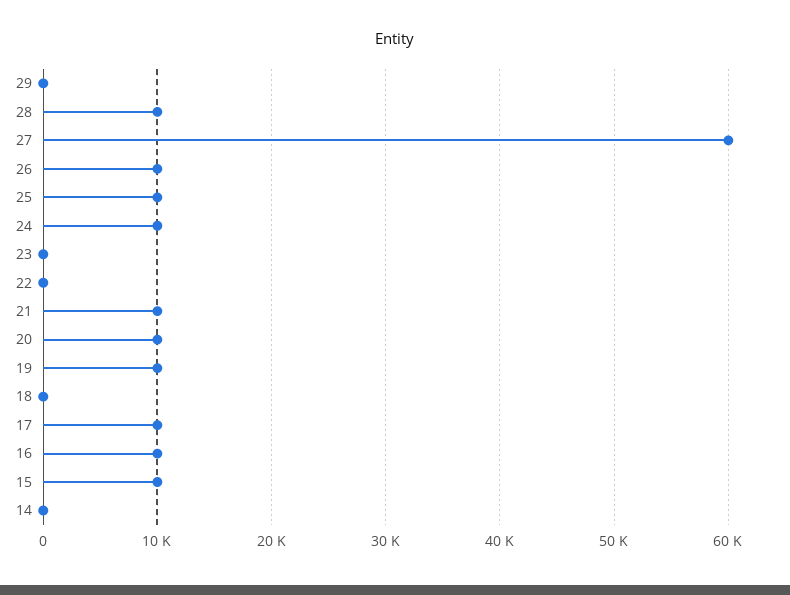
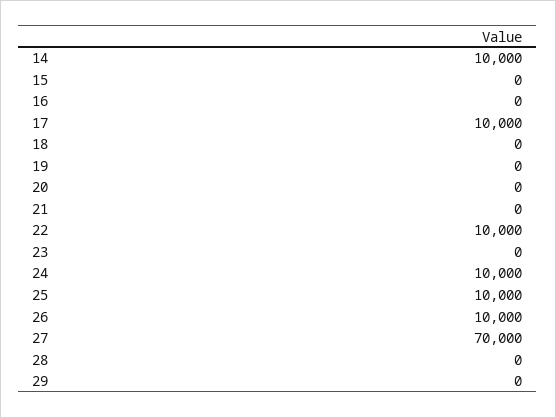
  {
    "29": 0,
-   "28": 10000,
+   "28": 0,
-   "27": 60000,
+   "27": 70000,
    "26": 10000,
    "25": 10000,
    "24": 10000,
    "23": 0,
-   "22": 0,
+   "22": 10000,
-   "21": 10000,
+   "21": 0,
-   "20": 10000,
+   "20": 0,
-   "19": 10000,
+   "19": 0,
    "18": 0,
    "17": 10000,
-   "16": 10000,
+   "16": 0,
-   "15": 10000,
+   "15": 0,
-   "14": 0
+   "14": 10000
  }

